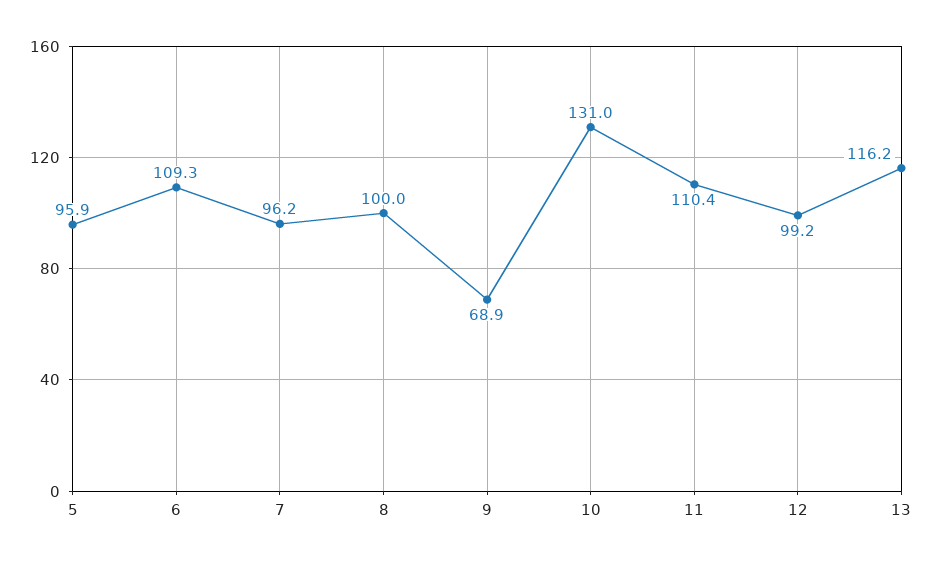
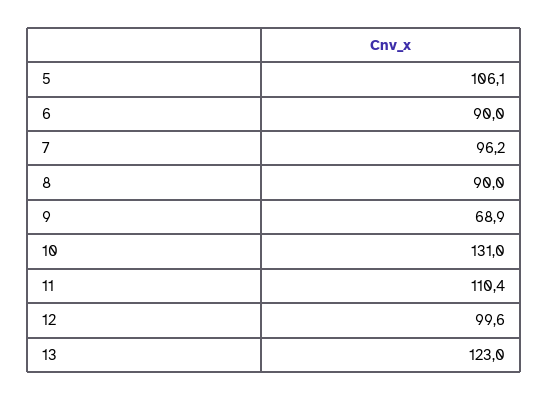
  {
-   "5": 95.9,
+   "5": 106.1,
-   "6": 109.3,
+   "6": 90,
    "7": 96.2,
-   "8": 100,
+   "8": 90,
    "9": 68.9,
    "10": 131,
    "11": 110.4,
-   "12": 99.2,
+   "12": 99.6,
-   "13": 116.2
+   "13": 123
  }

